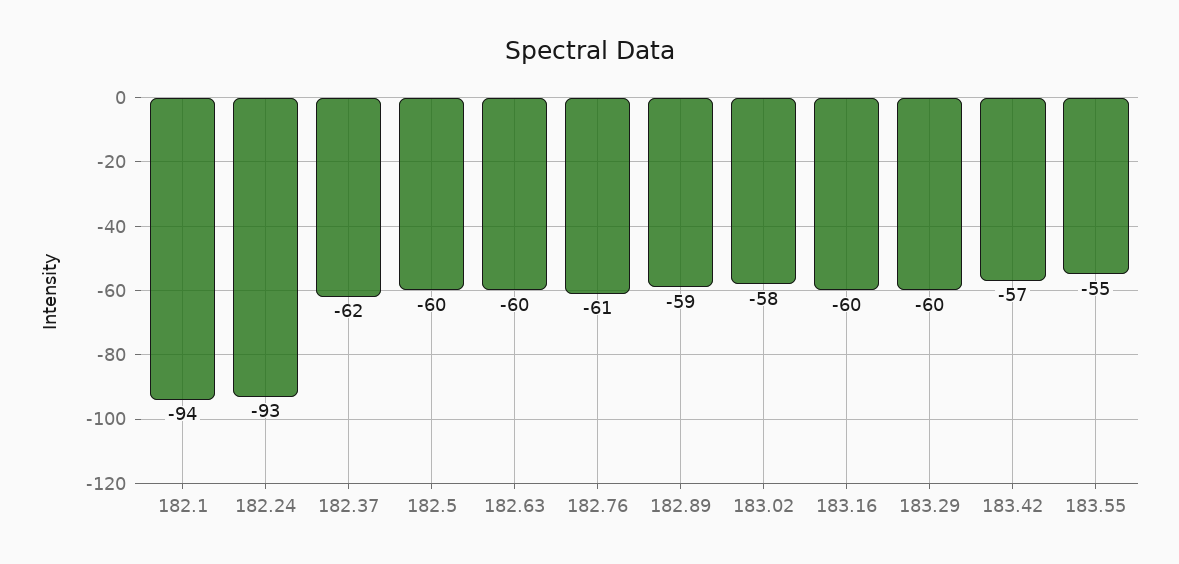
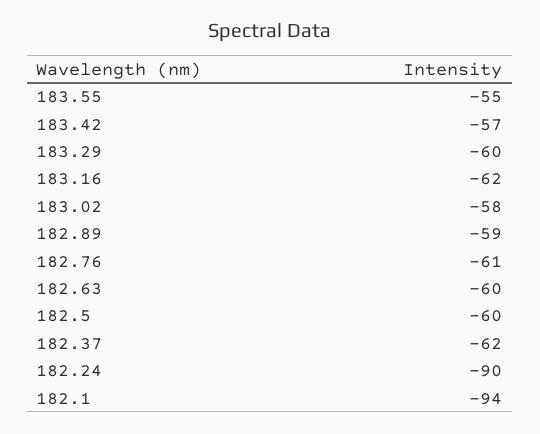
  {
    "182.1": -94,
-   "182.24": -93,
+   "182.24": -90,
    "182.37": -62,
    "182.5": -60,
    "182.63": -60,
    "182.76": -61,
    "182.89": -59,
    "183.02": -58,
-   "183.16": -60,
+   "183.16": -62,
    "183.29": -60,
    "183.42": -57,
    "183.55": -55
  }

